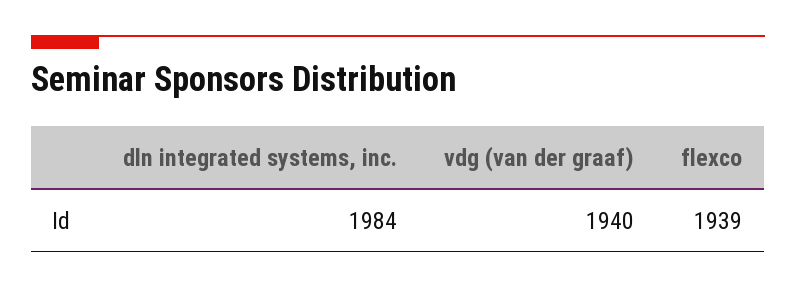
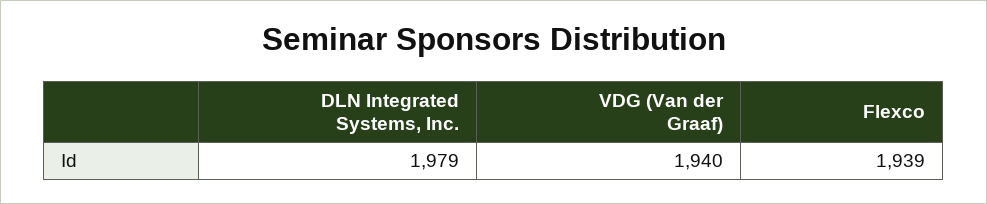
  {
-   "dln integrated systems, inc.": 1984,
+   "dln integrated systems, inc.": 1979,
    "vdg (van der graaf)": 1940,
    "flexco": 1939
  }

